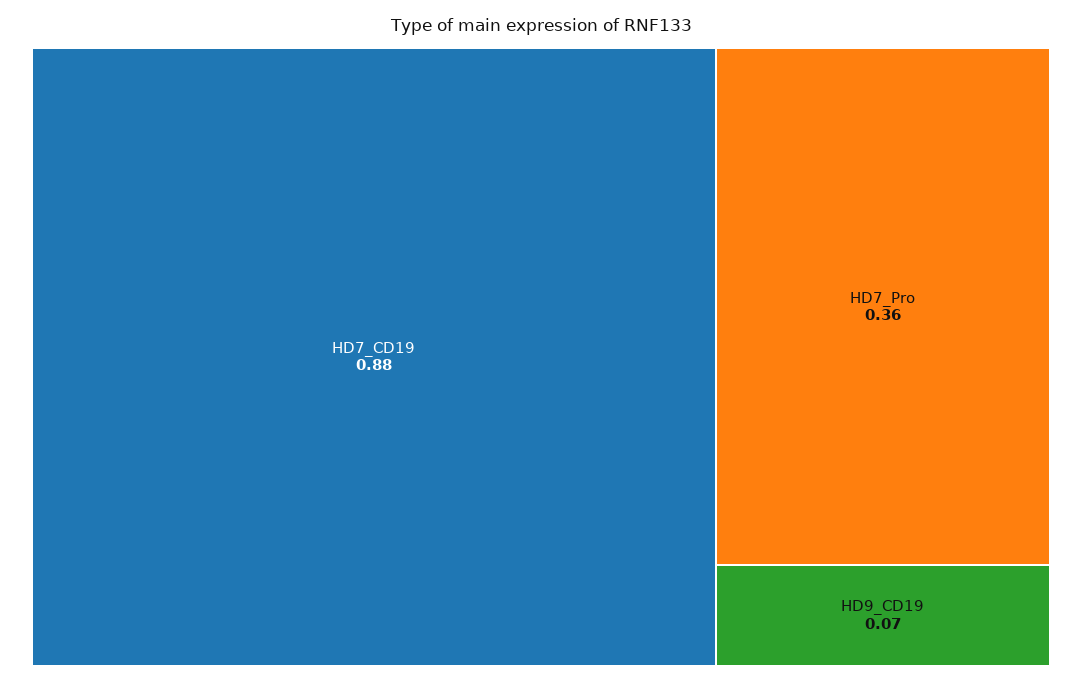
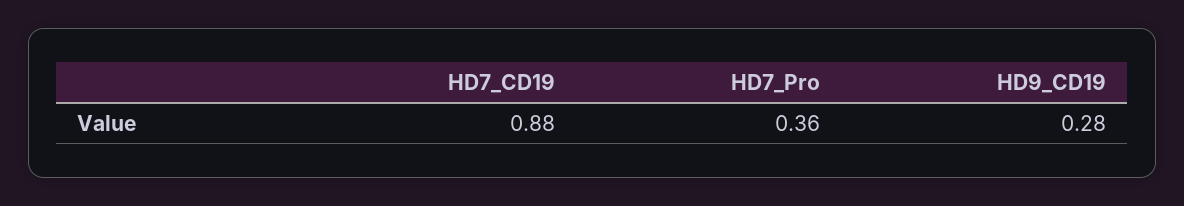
  {
    "HD7_CD19": 0.88,
    "HD7_Pro": 0.36,
-   "HD9_CD19": 0.07
+   "HD9_CD19": 0.28
  }

